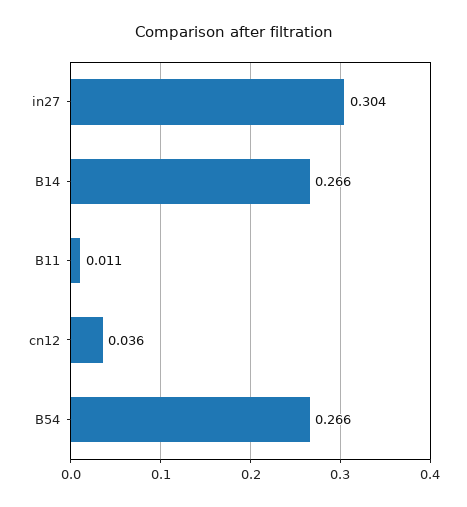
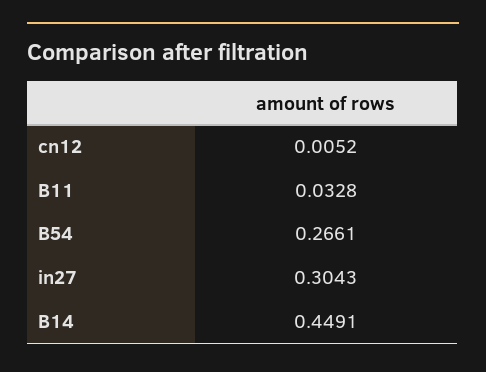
  {
    "in27": 0.3043,
-   "B14": 0.266,
+   "B14": 0.4491,
-   "B11": 0.011,
+   "B11": 0.0328,
-   "cn12": 0.036,
+   "cn12": 0.0052,
    "B54": 0.2661
  }

